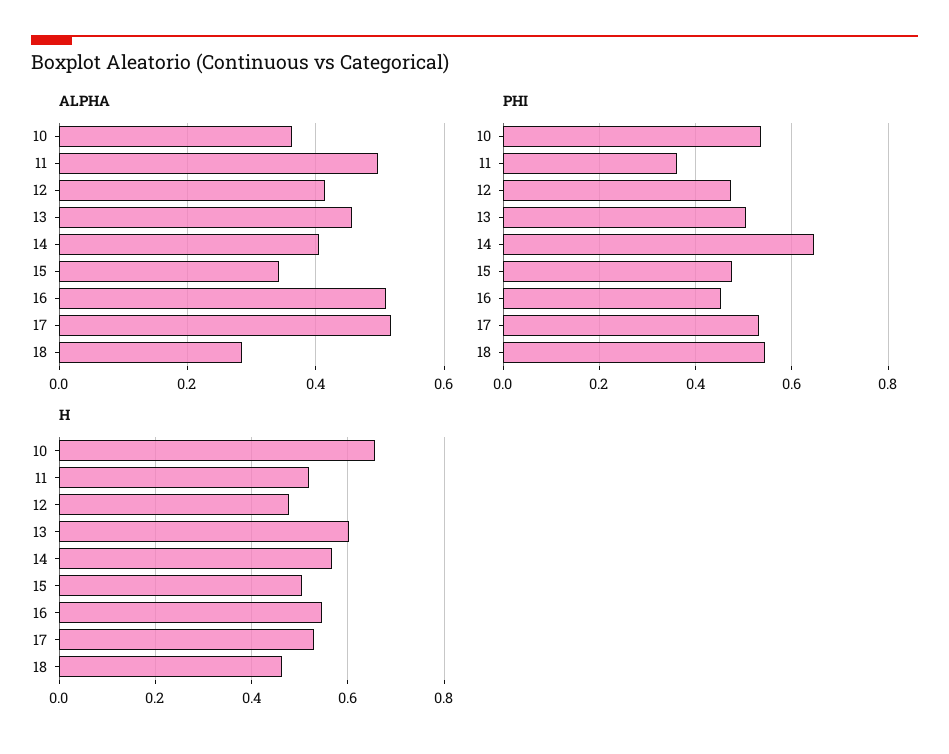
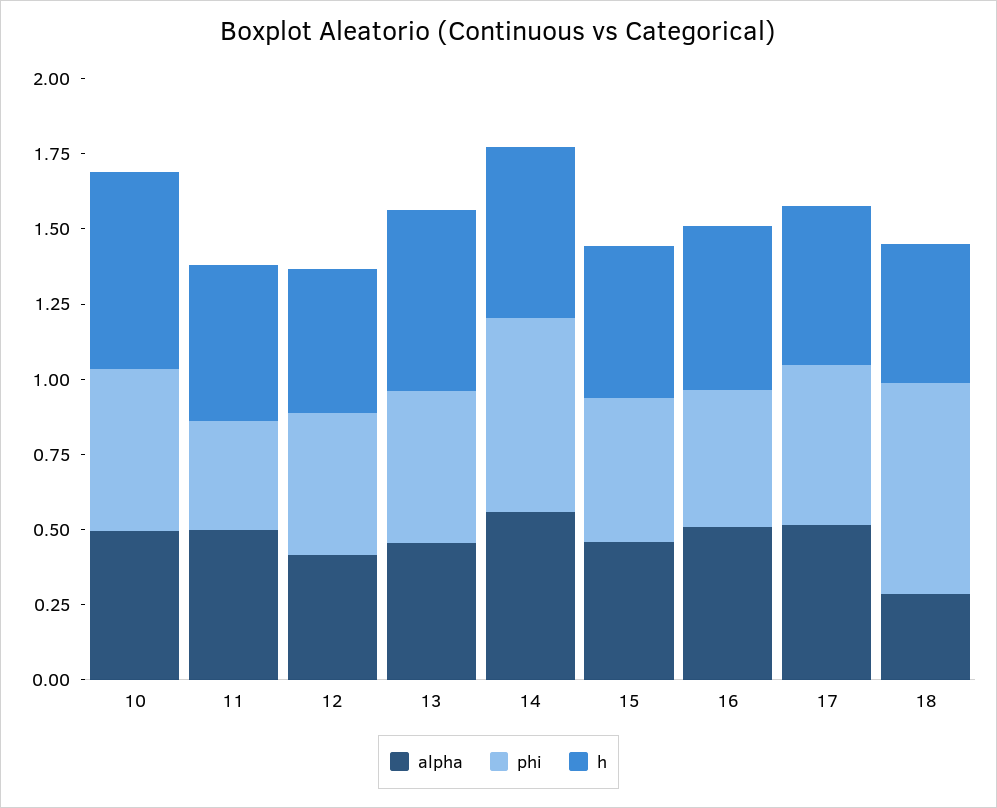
  {
    "ALPHA": {
-     "10": 0.36,
+     "10": 0.5,
      "11": 0.5,
      "12": 0.42,
      "13": 0.46,
-     "14": 0.4,
+     "14": 0.55,
-     "15": 0.34,
+     "15": 0.45,
      "16": 0.5,
      "17": 0.52,
      "18": 0.28
    },
    "PHI": {
      "10": 0.54,
      "11": 0.36,
      "12": 0.48,
      "13": 0.5,
      "14": 0.64,
      "15": 0.48,
      "16": 0.46,
      "17": 0.54,
-     "18": 0.54
+     "18": 0.7
    },
    "H": {
      "10": 0.66,
      "11": 0.52,
      "12": 0.48,
      "13": 0.6,
      "14": 0.56,
      "15": 0.5,
      "16": 0.54,
      "17": 0.52,
      "18": 0.46
    }
  }

